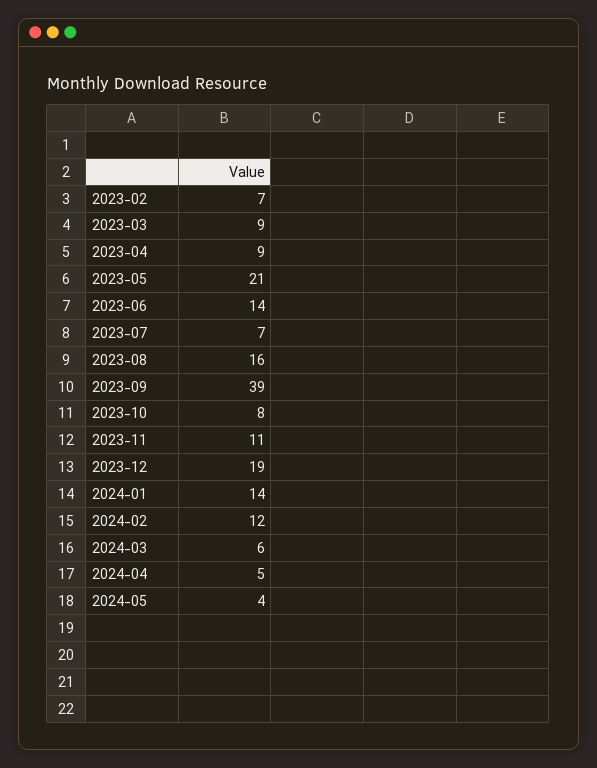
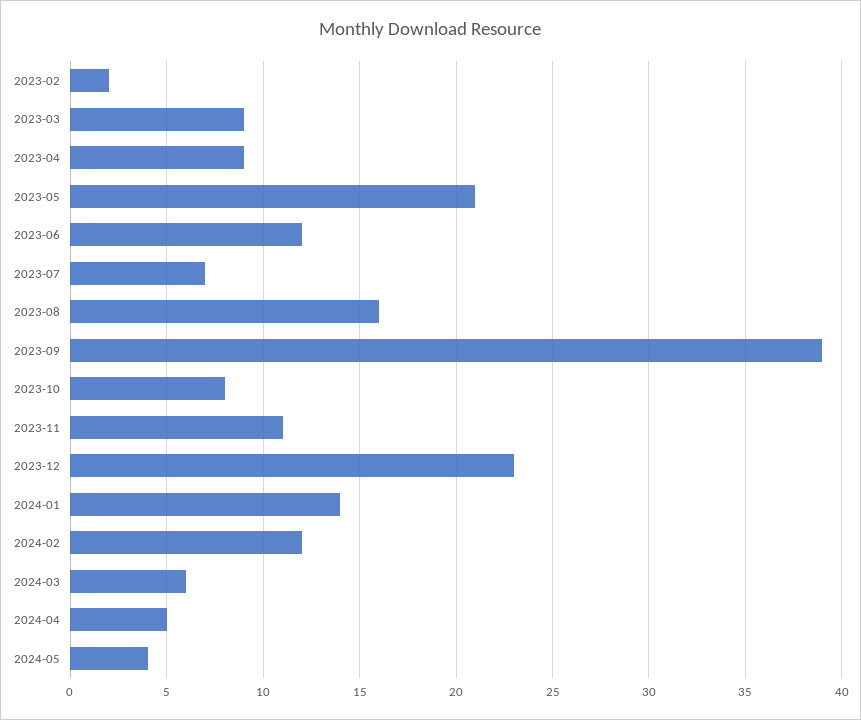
  {
-   "2023-02": 7,
+   "2023-02": 2,
    "2023-03": 9,
    "2023-04": 9,
    "2023-05": 21,
-   "2023-06": 14,
+   "2023-06": 12,
    "2023-07": 7,
    "2023-08": 16,
    "2023-09": 39,
    "2023-10": 8,
    "2023-11": 11,
-   "2023-12": 19,
+   "2023-12": 23,
    "2024-01": 14,
    "2024-02": 12,
    "2024-03": 6,
    "2024-04": 5,
    "2024-05": 4
  }

